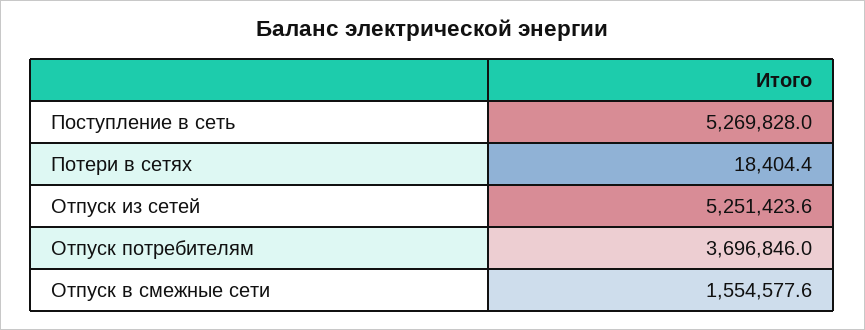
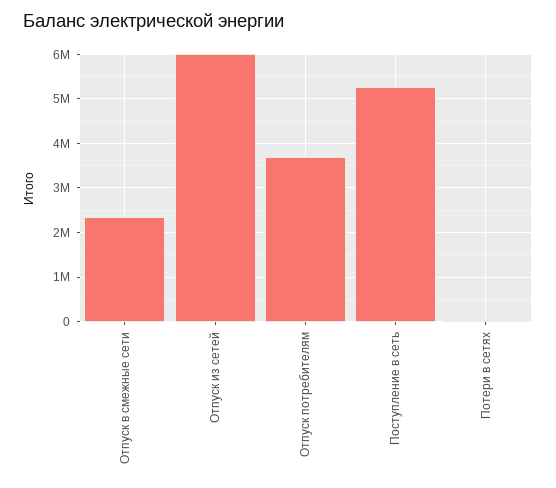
  {
    "Поступление в сеть": 5269828,
    "Потери в сетях": 18404.4,
-   "Отпуск из сетей": 5251423.6,
+   "Отпуск из сетей": 6000000,
    "Отпуск потребителям": 3696846,
-   "Отпуск в смежные сети": 1554577.6
+   "Отпуск в смежные сети": 2400000
  }

